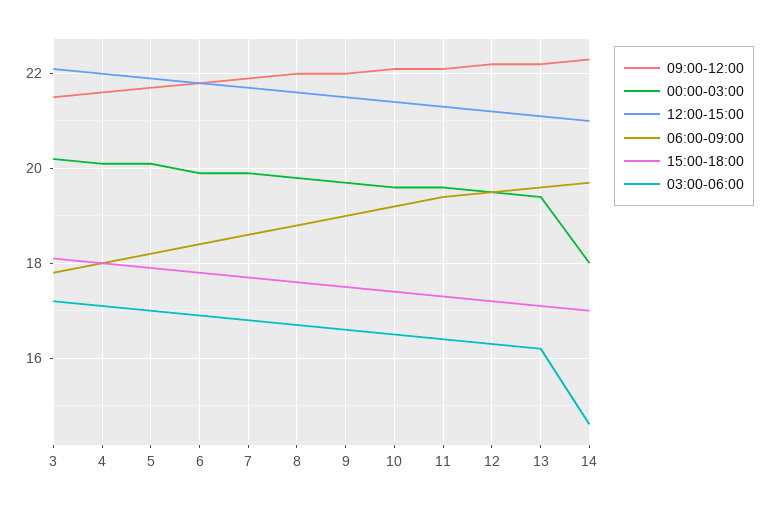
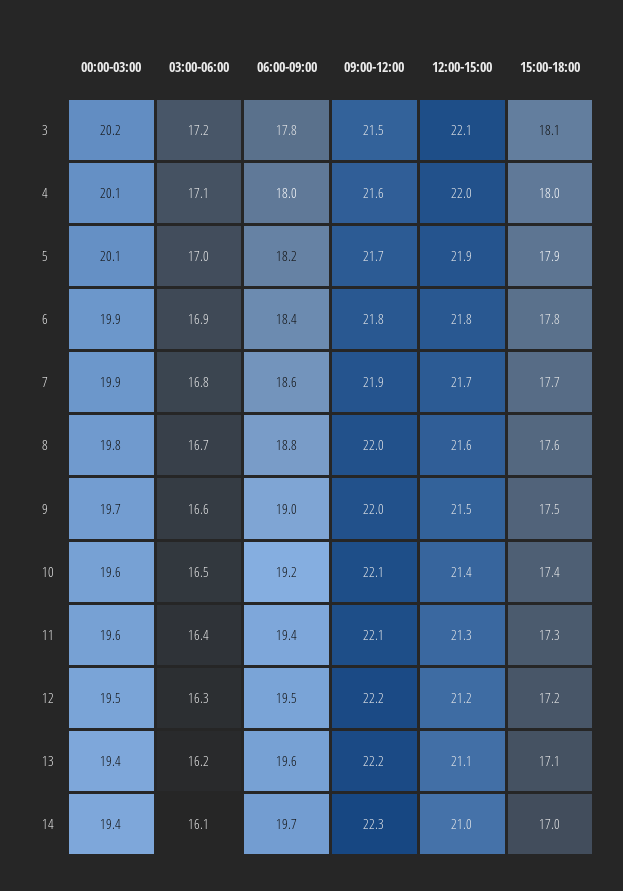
  {
    "09:00-12:00": {
      "3": 21.5,
      "4": 21.6,
      "5": 21.7,
      "6": 21.8,
      "7": 21.9,
      "8": 22,
      "9": 22,
      "10": 22.1,
      "11": 22.1,
      "12": 22.2,
      "13": 22.2,
      "14": 22.3
    },
    "00:00-03:00": {
      "3": 20.2,
      "4": 20.1,
      "5": 20.1,
      "6": 19.9,
      "7": 19.9,
      "8": 19.8,
      "9": 19.7,
      "10": 19.6,
      "11": 19.6,
      "12": 19.5,
      "13": 19.4,
-     "14": 18
+     "14": 19.4
    },
    "12:00-15:00": {
      "3": 22.1,
      "4": 22,
      "5": 21.9,
      "6": 21.8,
      "7": 21.7,
      "8": 21.6,
      "9": 21.5,
      "10": 21.4,
      "11": 21.3,
      "12": 21.2,
      "13": 21.1,
      "14": 21
    },
    "06:00-09:00": {
      "3": 17.8,
      "4": 18,
      "5": 18.2,
      "6": 18.4,
      "7": 18.6,
      "8": 18.8,
      "9": 19,
      "10": 19.2,
      "11": 19.4,
      "12": 19.5,
      "13": 19.6,
      "14": 19.7
    },
    "15:00-18:00": {
      "3": 18.1,
      "4": 18,
      "5": 17.9,
      "6": 17.8,
      "7": 17.7,
      "8": 17.6,
      "9": 17.5,
      "10": 17.4,
      "11": 17.3,
      "12": 17.2,
      "13": 17.1,
      "14": 17
    },
    "03:00-06:00": {
      "3": 17.2,
      "4": 17.1,
      "5": 17,
      "6": 16.9,
      "7": 16.8,
      "8": 16.7,
      "9": 16.6,
      "10": 16.5,
      "11": 16.4,
      "12": 16.3,
      "13": 16.2,
-     "14": 14.5
+     "14": 16.1
    }
  }

